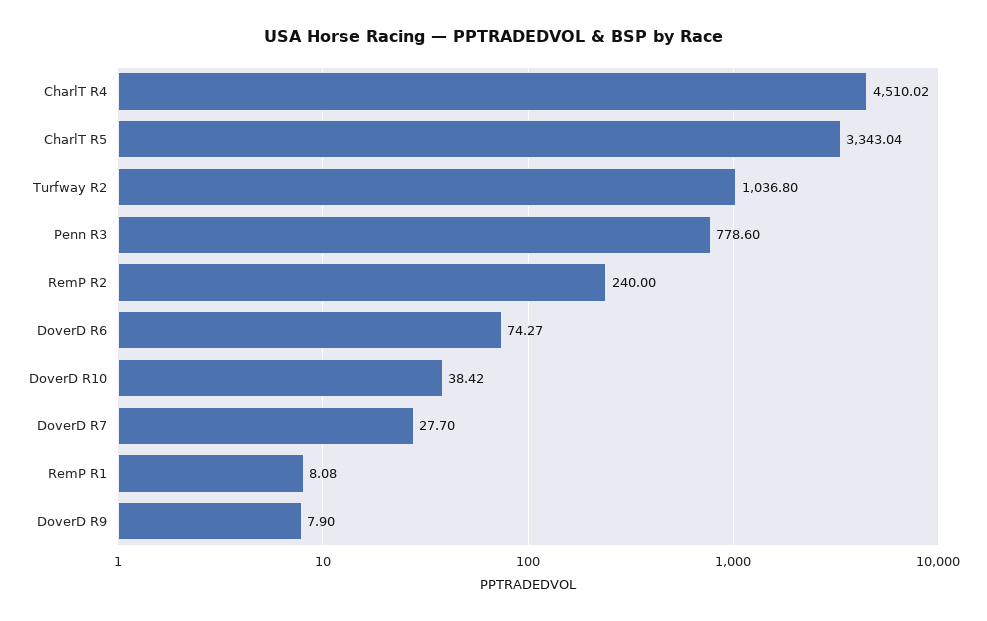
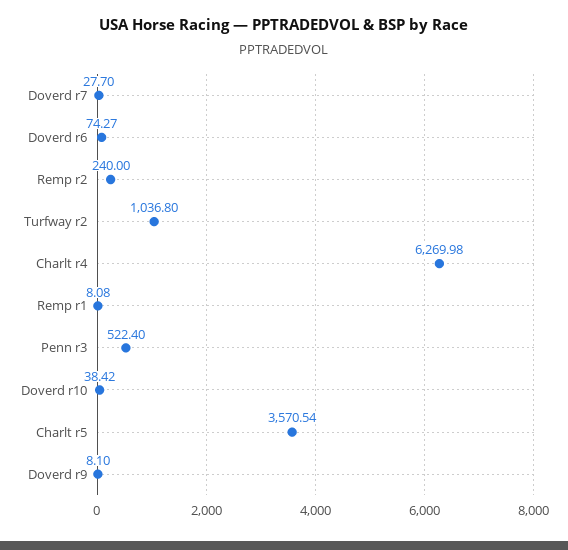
  {
-   "CharlT R4": 4510.02,
+   "CharlT R4": 6269.98,
-   "CharlT R5": 3343.04,
+   "CharlT R5": 3570.54,
    "Turfway R2": 1036.8,
-   "Penn R3": 778.6,
+   "Penn R3": 522.4,
    "RemP R2": 240,
    "DoverD R6": 74.27,
    "DoverD R10": 38.42,
    "DoverD R7": 27.7,
    "RemP R1": 8.08,
-   "DoverD R9": 7.9
+   "DoverD R9": 8.1
  }

